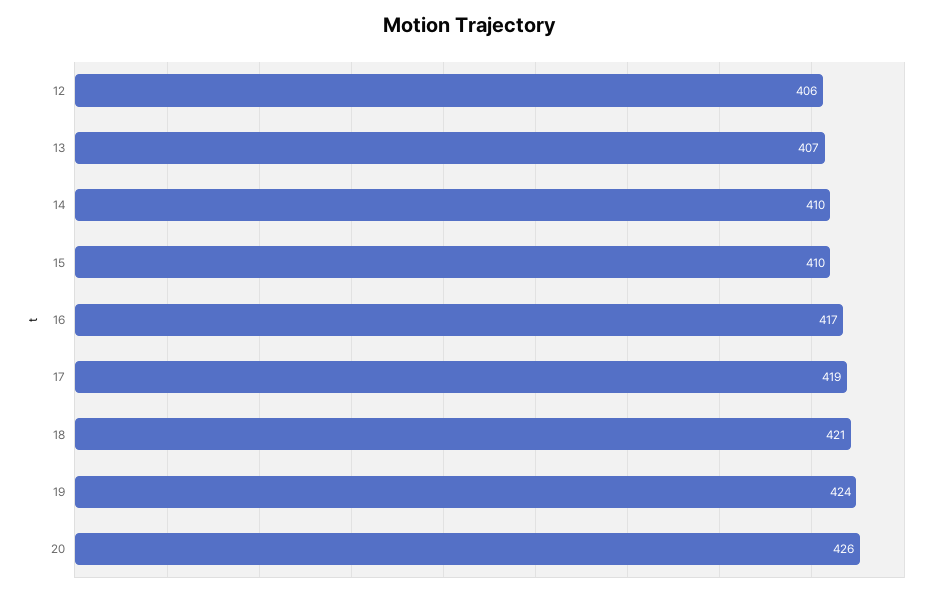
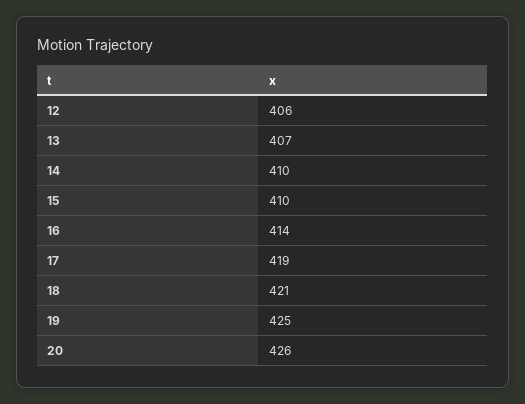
  {
    "12": 406,
    "13": 407,
    "14": 410,
    "15": 410,
-   "16": 417,
+   "16": 414,
    "17": 419,
    "18": 421,
-   "19": 424,
+   "19": 425,
    "20": 426
  }

